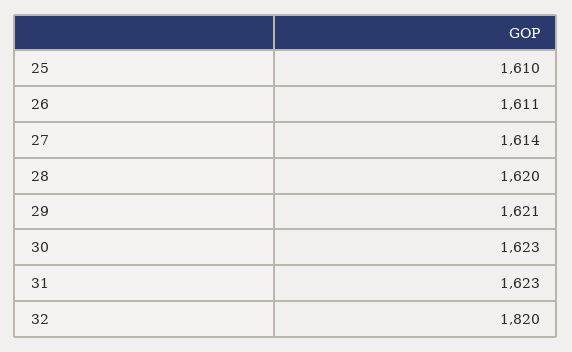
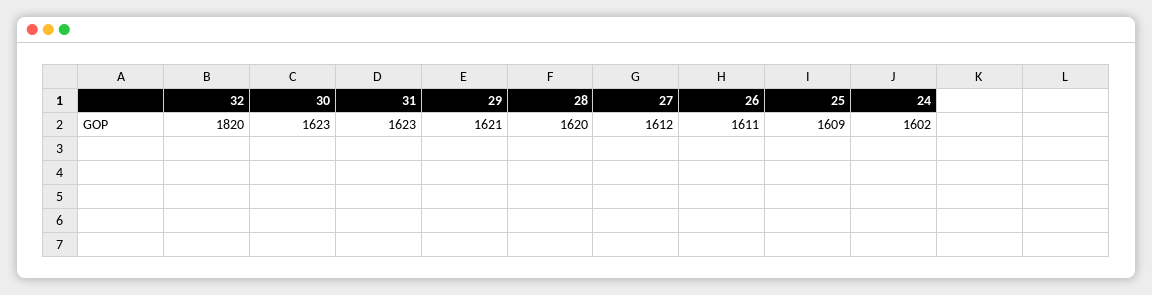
  {
-   "25": 1610,
+   "25": 1609,
    "26": 1611,
-   "27": 1614,
+   "27": 1612,
    "28": 1620,
    "29": 1621,
    "30": 1623,
    "31": 1623,
-   "32": 1820
+   "32": 1820,
+   "24": 1602
  }

